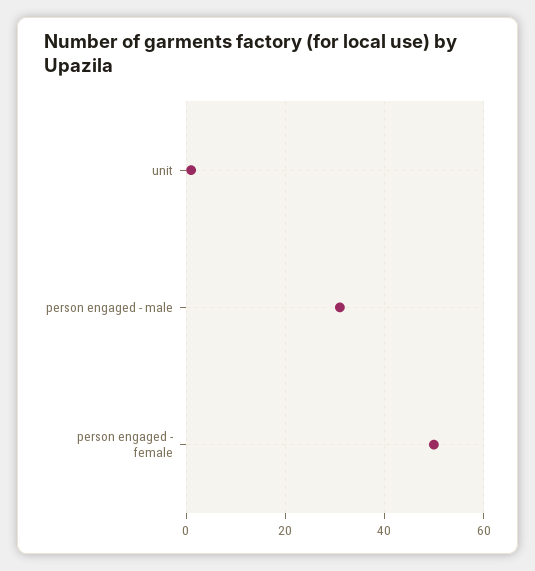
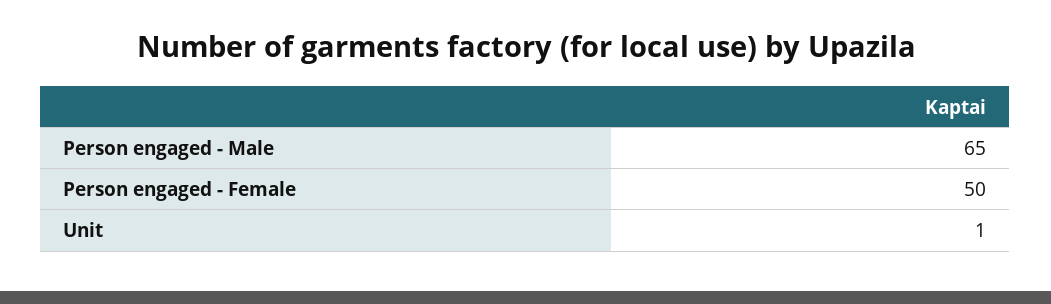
  {
    "unit": 1,
-   "person engaged - male": 30,
+   "person engaged - male": 65,
    "person engaged - female": 50
  }

